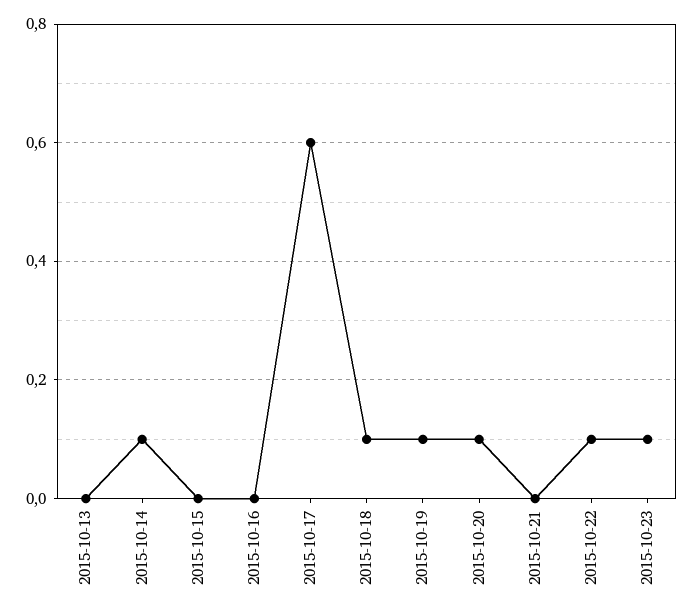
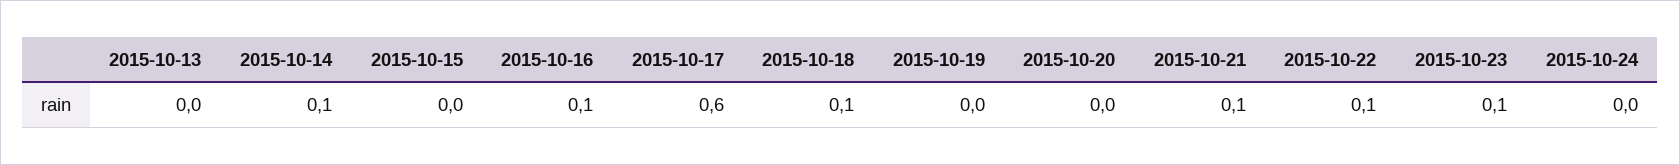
  {
    "2015-10-13": 0,
    "2015-10-14": 0.1,
    "2015-10-15": 0,
-   "2015-10-16": 0,
+   "2015-10-16": 0.1,
    "2015-10-17": 0.6,
    "2015-10-18": 0.1,
-   "2015-10-19": 0.1,
+   "2015-10-19": 0,
-   "2015-10-20": 0.1,
+   "2015-10-20": 0,
-   "2015-10-21": 0,
+   "2015-10-21": 0.1,
    "2015-10-22": 0.1,
-   "2015-10-23": 0.1
+   "2015-10-23": 0.1,
+   "2015-10-24": 0
  }

